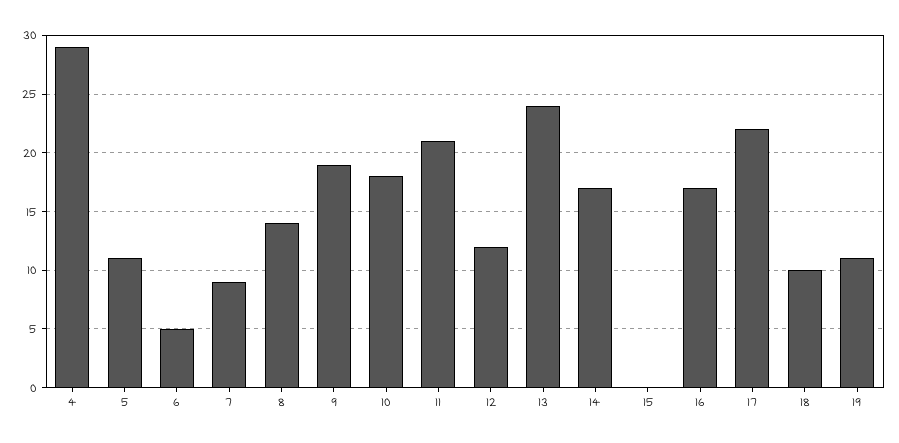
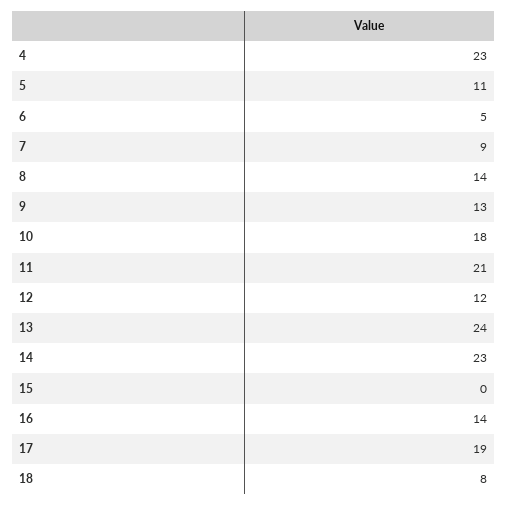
  {
-   "4": 29,
+   "4": 23,
    "5": 11,
    "6": 5,
    "7": 9,
    "8": 14,
-   "9": 19,
+   "9": 13,
    "10": 18,
    "11": 21,
    "12": 12,
    "13": 24,
-   "14": 17,
+   "14": 23,
    "15": 0,
-   "16": 17,
+   "16": 14,
-   "17": 22,
+   "17": 19,
-   "18": 10,
+   "18": 8
-   "19": 11
  }

